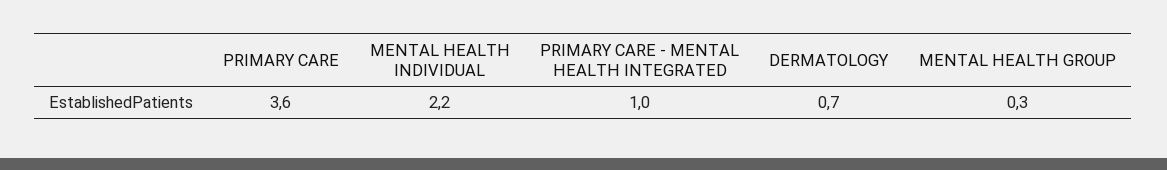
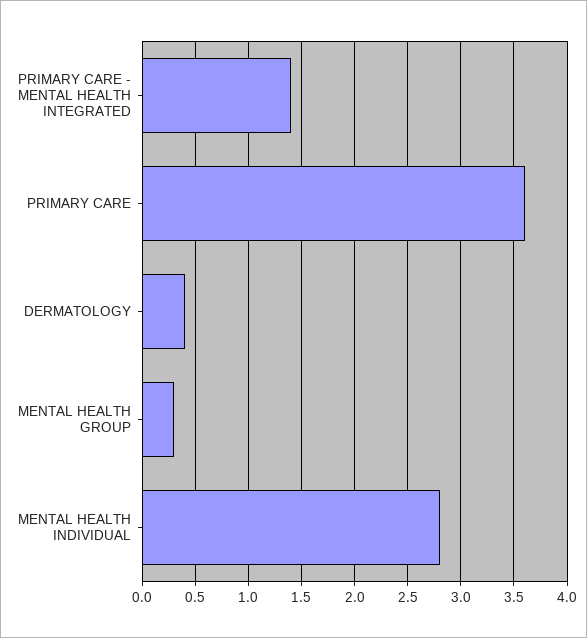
  {
    "PRIMARY CARE": 3.6,
-   "MENTAL HEALTH INDIVIDUAL": 2.2,
+   "MENTAL HEALTH INDIVIDUAL": 2.8,
-   "PRIMARY CARE - MENTAL HEALTH INTEGRATED": 1,
+   "PRIMARY CARE - MENTAL HEALTH INTEGRATED": 1.4,
-   "DERMATOLOGY": 0.7,
+   "DERMATOLOGY": 0.4,
    "MENTAL HEALTH GROUP": 0.3
  }

